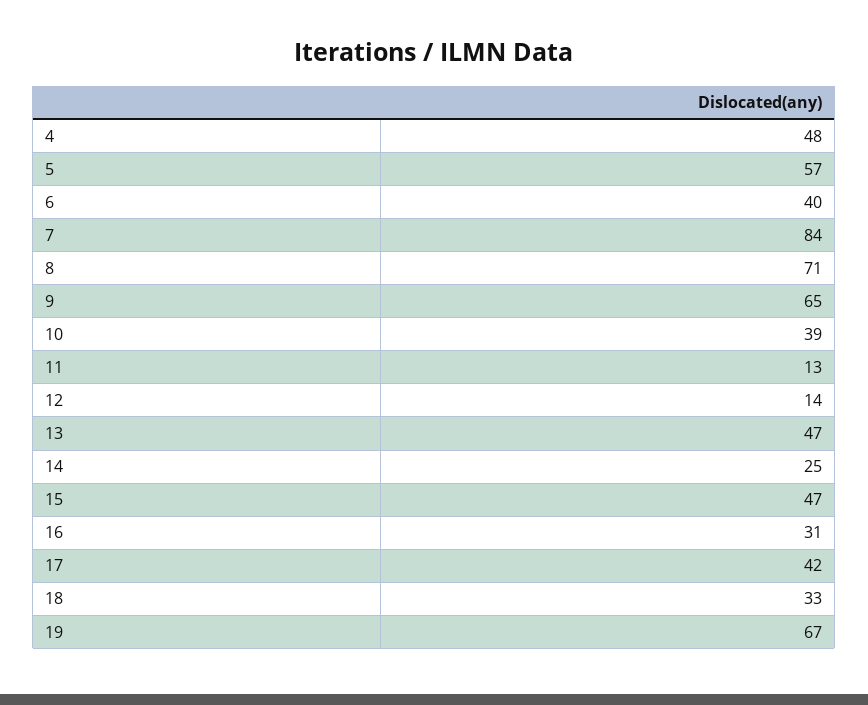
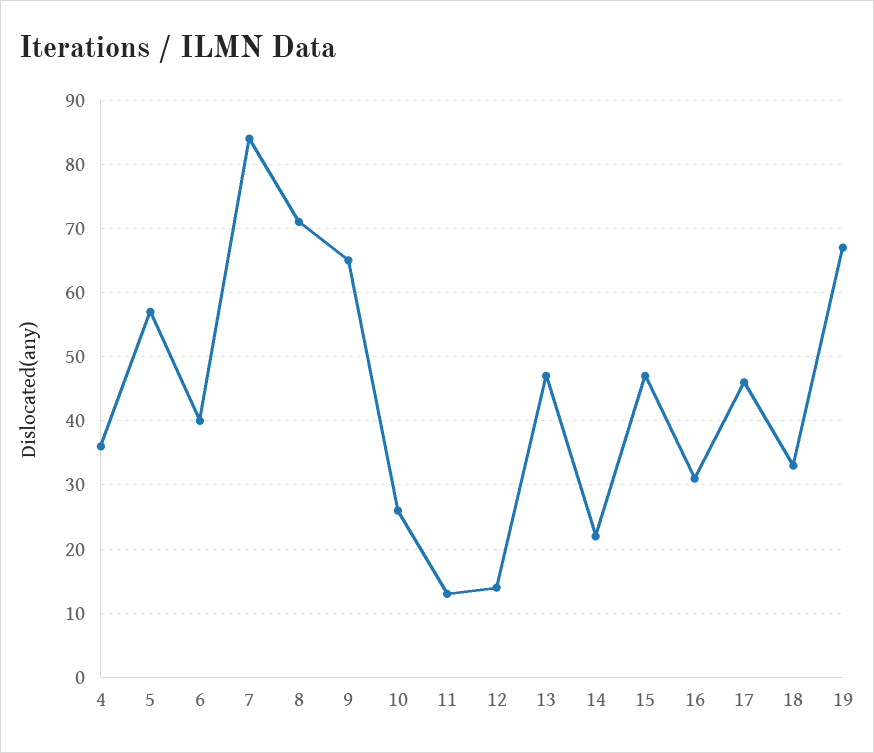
  {
-   "4": 48,
+   "4": 36,
    "5": 57,
    "6": 40,
    "7": 84,
    "8": 71,
    "9": 65,
-   "10": 39,
+   "10": 26,
    "11": 13,
    "12": 14,
    "13": 47,
-   "14": 25,
+   "14": 22,
    "15": 47,
    "16": 31,
-   "17": 42,
+   "17": 46,
    "18": 33,
    "19": 67
  }

